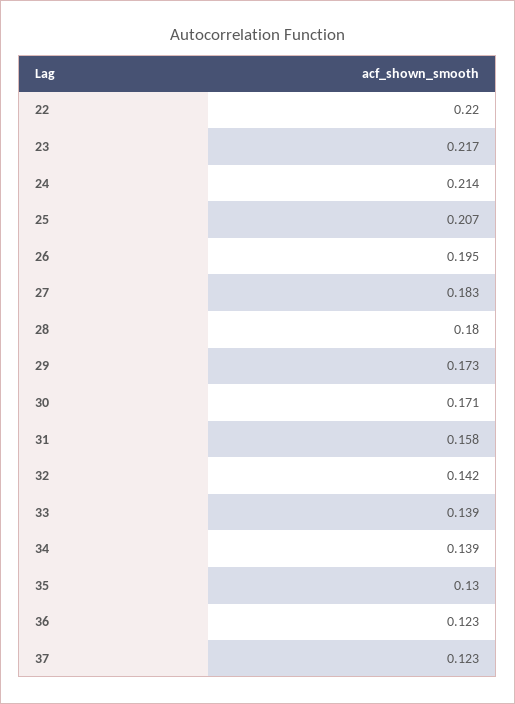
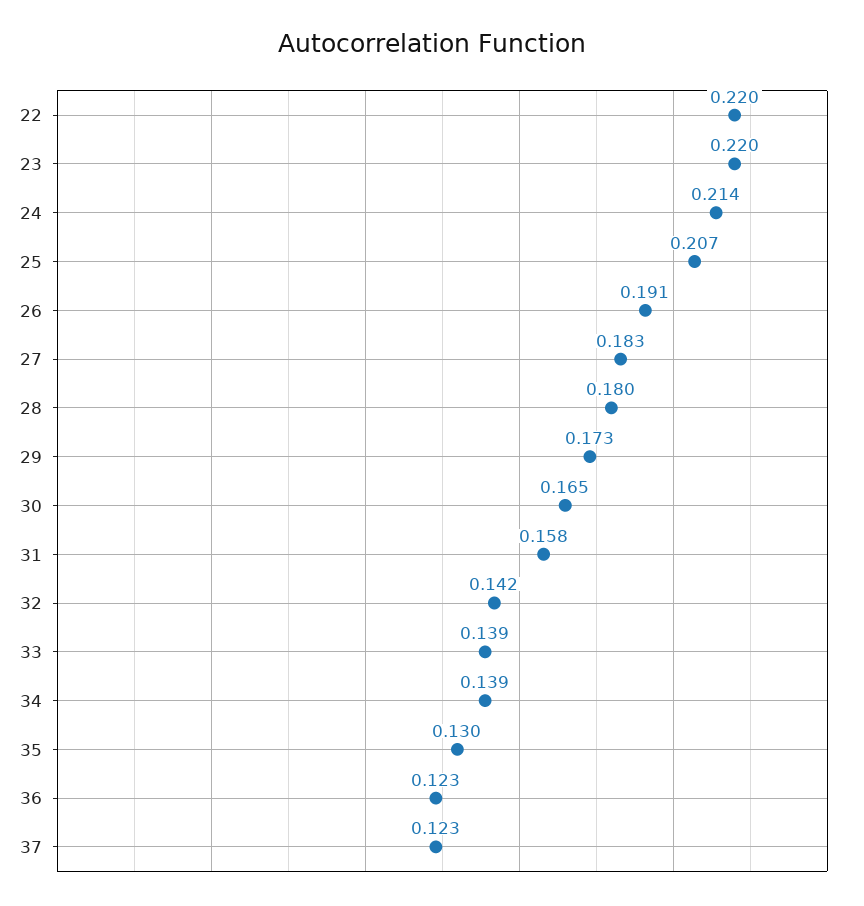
  {
    "22": 0.22,
-   "23": 0.217,
+   "23": 0.22,
    "24": 0.214,
    "25": 0.207,
-   "26": 0.195,
+   "26": 0.191,
    "27": 0.183,
    "28": 0.18,
    "29": 0.173,
-   "30": 0.171,
+   "30": 0.165,
    "31": 0.158,
    "32": 0.142,
    "33": 0.139,
    "34": 0.139,
    "35": 0.13,
    "36": 0.123,
    "37": 0.123
  }

